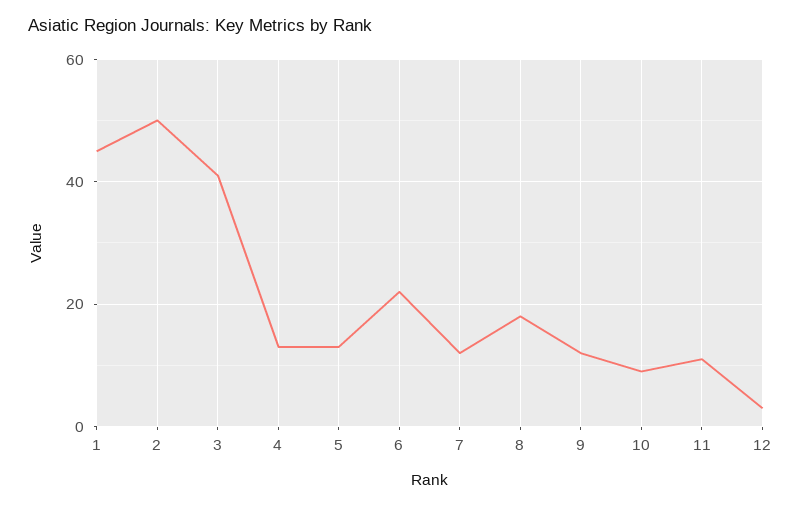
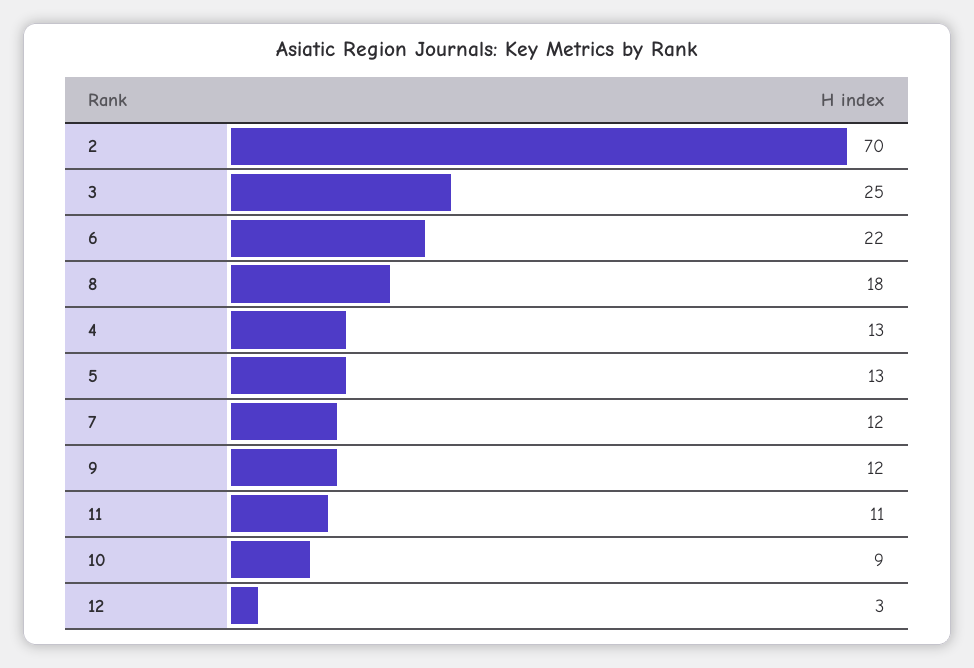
  {
-   "1": 45,
-   "2": 50,
+   "2": 70,
-   "3": 40,
+   "3": 25,
    "4": 13,
    "5": 13,
    "6": 22,
    "7": 12,
    "8": 18,
    "9": 12,
    "10": 9,
    "11": 11,
    "12": 3
  }

